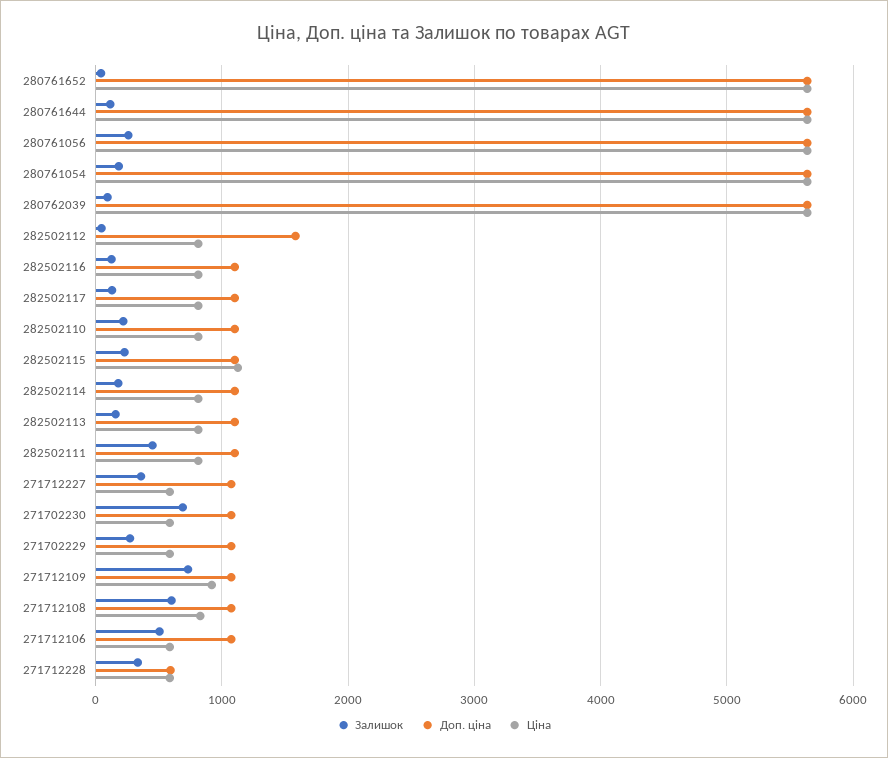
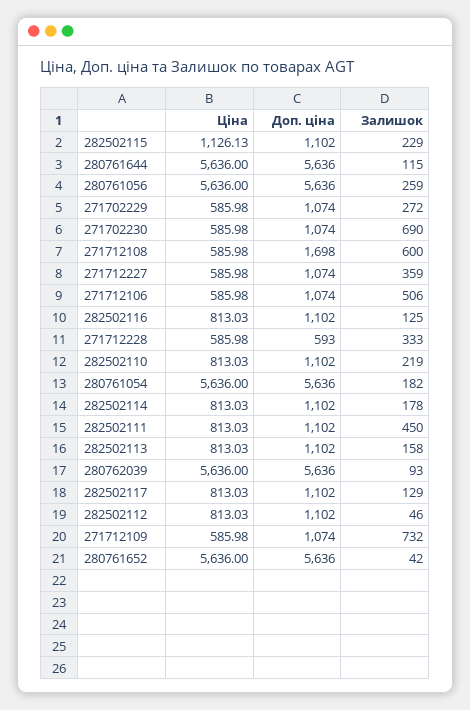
  {
    "Залишок": {
      "280761652": 42,
      "280761644": 115,
      "280761056": 259,
      "280761054": 182,
      "280762039": 93,
      "282502112": 46,
      "282502116": 125,
      "282502117": 129,
      "282502110": 219,
      "282502115": 229,
      "282502114": 178,
      "282502113": 158,
      "282502111": 450,
      "271712227": 359,
      "271702230": 690,
      "271702229": 272,
      "271712109": 732,
      "271712108": 600,
      "271712106": 506,
      "271712228": 333
    },
    "Доп. ціна": {
      "280761652": 5636,
      "280761644": 5636,
      "280761056": 5636,
      "280761054": 5636,
      "280762039": 5636,
-     "282502112": 1600,
+     "282502112": 1102,
      "282502116": 1102,
      "282502117": 1102,
      "282502110": 1102,
      "282502115": 1102,
      "282502114": 1102,
      "282502113": 1102,
      "282502111": 1102,
      "271712227": 1074,
      "271702230": 1074,
      "271702229": 1074,
      "271712109": 1074,
-     "271712108": 1100,
+     "271712108": 1698,
      "271712106": 1074,
      "271712228": 593
    },
    "Ціна": {
      "280761652": 5636,
      "280761644": 5636,
      "280761056": 5636,
      "280761054": 5636,
      "280762039": 5636,
      "282502112": 813.03,
      "282502116": 813.03,
      "282502117": 813.03,
      "282502110": 813.03,
      "282502115": 1126.13,
      "282502114": 813.03,
      "282502113": 813.03,
      "282502111": 813.03,
      "271712227": 585.98,
      "271702230": 585.98,
      "271702229": 585.98,
-     "271712109": 900,
+     "271712109": 585.98,
-     "271712108": 800,
+     "271712108": 585.98,
      "271712106": 585.98,
      "271712228": 585.98
    }
  }

